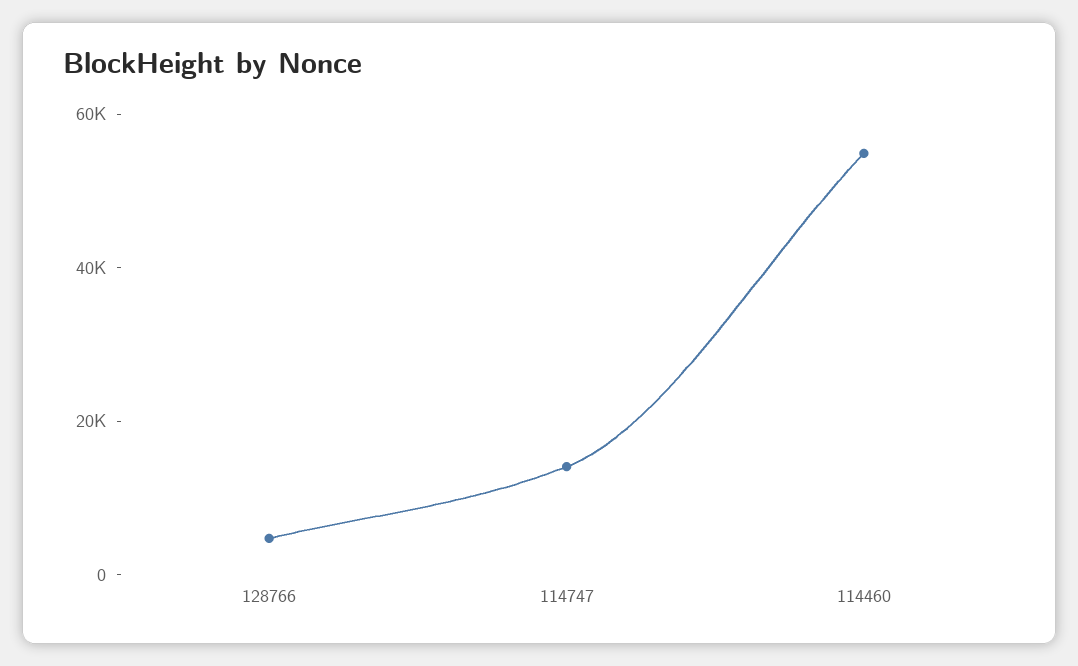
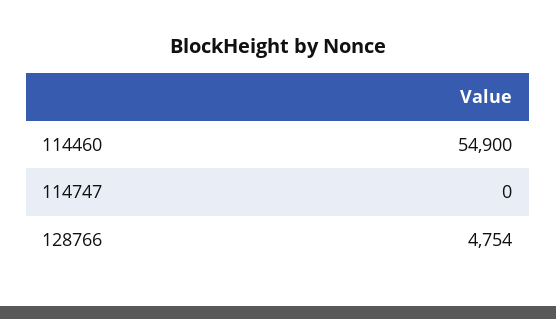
  {
    "128766": 4754,
-   "114747": 15000,
+   "114747": 0,
    "114460": 54900
  }

